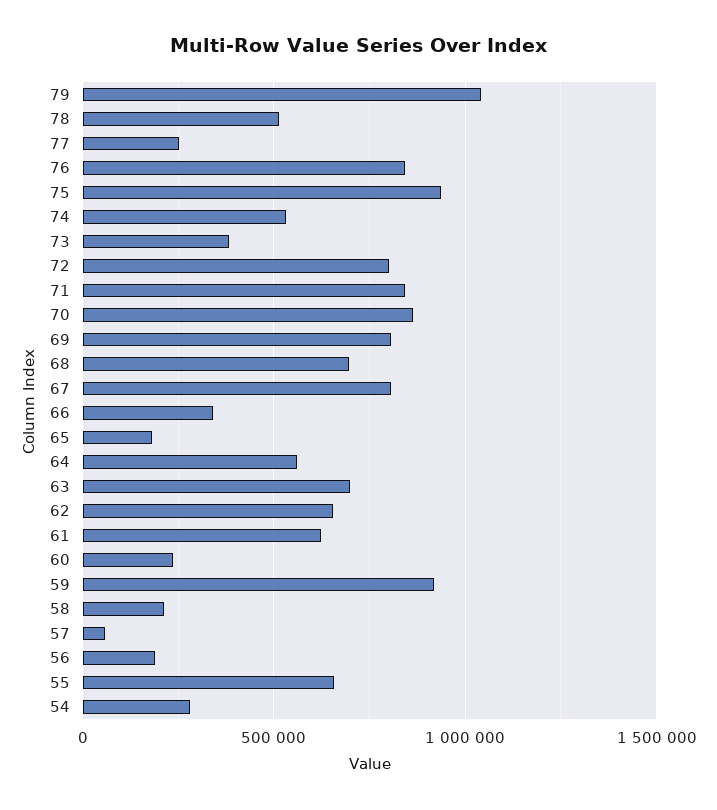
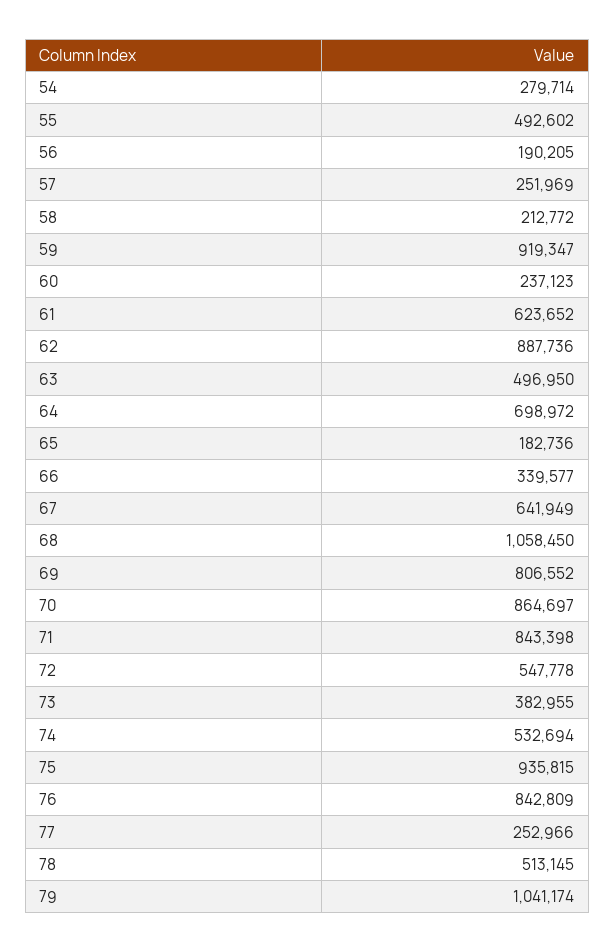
  {
    "79": 1041174,
    "78": 513145,
    "77": 252966,
    "76": 842809,
    "75": 935815,
    "74": 532694,
    "73": 382955,
-   "72": 800000,
+   "72": 547778,
    "71": 843398,
    "70": 864697,
    "69": 806552,
-   "68": 700000,
+   "68": 1058450,
-   "67": 800000,
+   "67": 641949,
    "66": 339577,
    "65": 182736,
-   "64": 550000,
+   "64": 698972,
-   "63": 700000,
+   "63": 496950,
-   "62": 650000,
+   "62": 887736,
    "61": 623652,
    "60": 237123,
    "59": 919347,
    "58": 212772,
-   "57": 50000,
+   "57": 251969,
    "56": 190205,
-   "55": 650000,
+   "55": 492602,
    "54": 279714
  }

